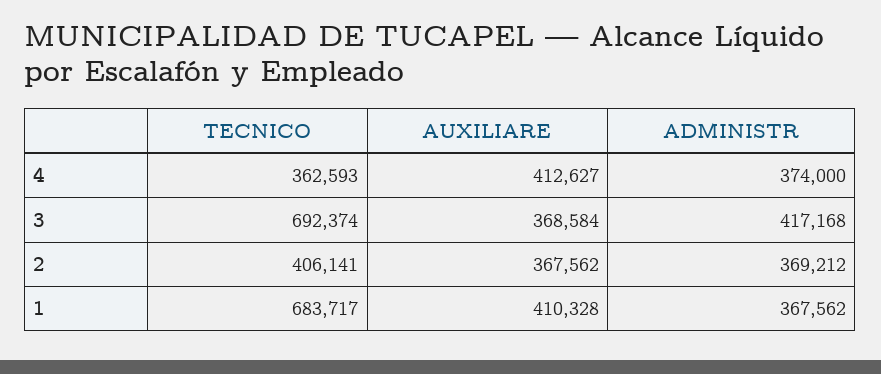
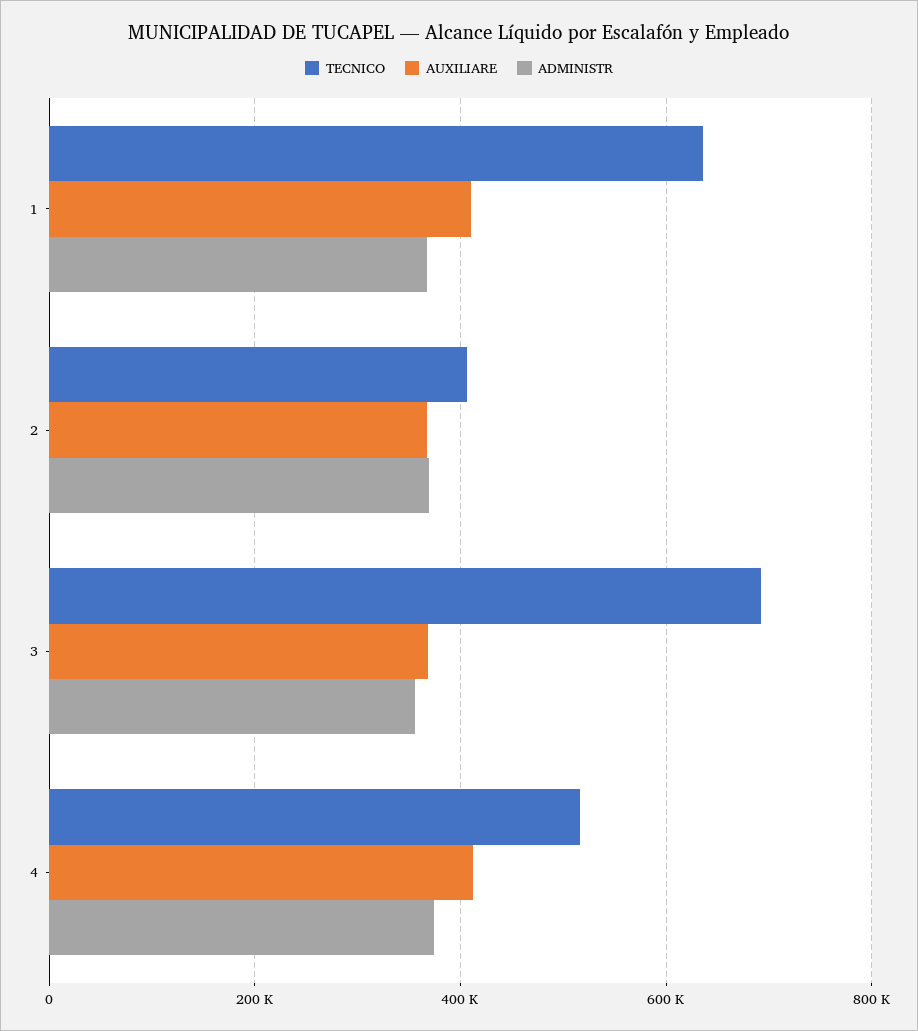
  {
    "TECNICO": {
-     "4": 362593,
+     "4": 520000,
      "3": 692374,
      "2": 406141,
-     "1": 683717
+     "1": 640000
    },
    "AUXILIARE": {
      "4": 412627,
      "3": 368584,
      "2": 367562,
      "1": 410328
    },
    "ADMINISTR": {
      "4": 374000,
-     "3": 417168,
+     "3": 360000,
      "2": 369212,
      "1": 367562
    }
  }

